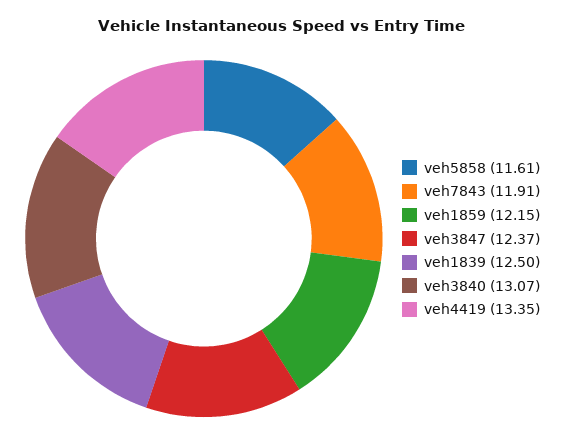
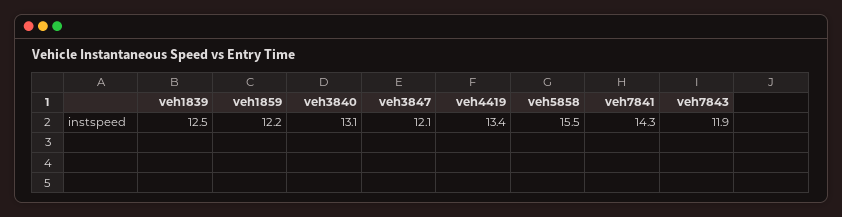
  {
-   "veh5858": 11.61,
+   "veh5858": 15.5,
    "veh7843": 11.91,
    "veh1859": 12.15,
-   "veh3847": 12.37,
+   "veh3847": 12.1,
    "veh1839": 12.5,
    "veh3840": 13.07,
-   "veh4419": 13.35
+   "veh4419": 13.35,
+   "veh7841": 14.3
  }

